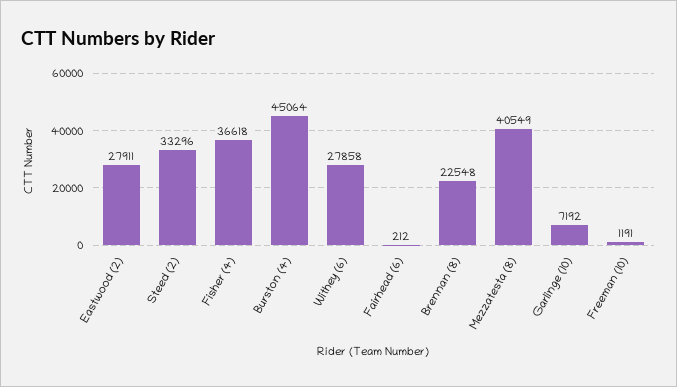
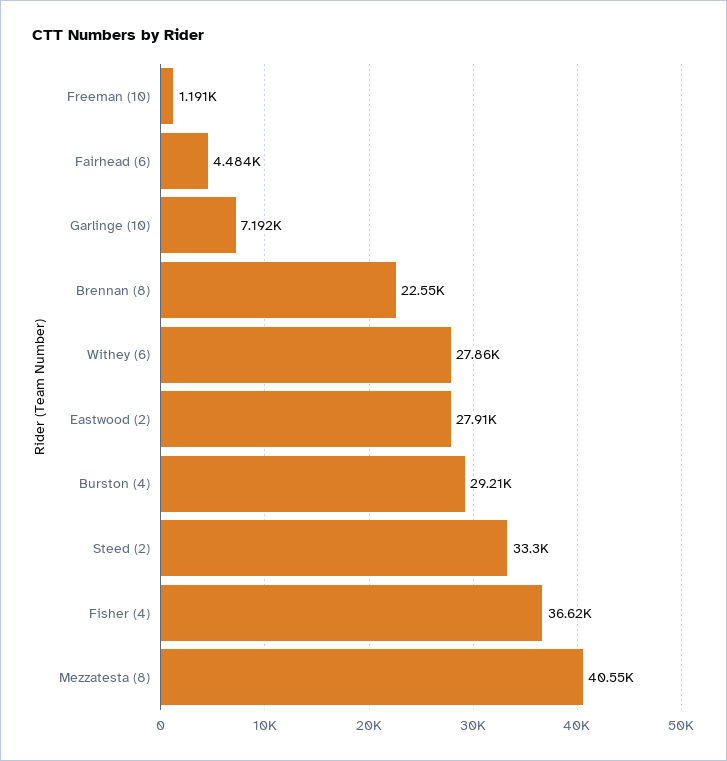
  {
    "Eastwood (2)": 27911,
    "Steed (2)": 33296,
    "Fisher (4)": 36618,
-   "Burston (4)": 45064,
+   "Burston (4)": 29210,
    "Withey (6)": 27858,
-   "Fairhead (6)": 212,
+   "Fairhead (6)": 4484,
    "Brennan (8)": 22548,
    "Mezzatesta (8)": 40549,
    "Garlinge (10)": 7192,
    "Freeman (10)": 1191
  }

